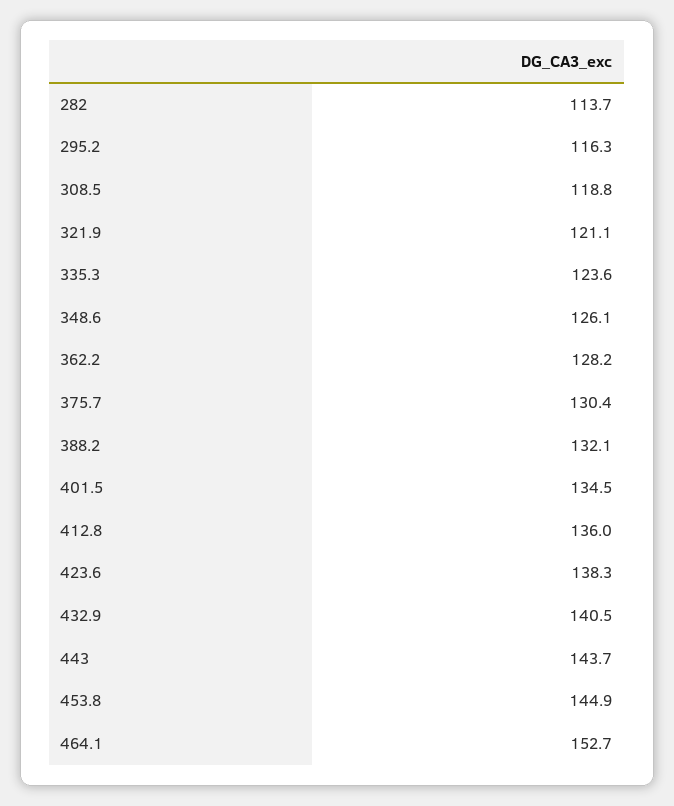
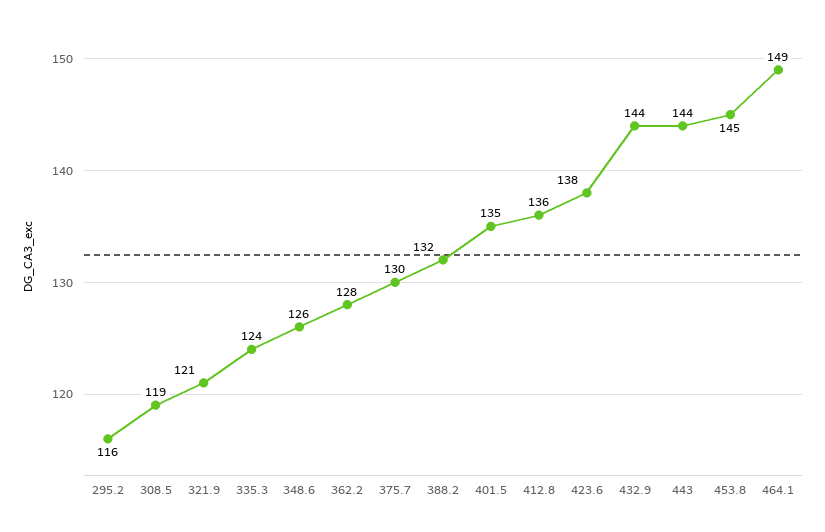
  {
-   "282": 113.7,
    "295.2": 116.3,
    "308.5": 118.8,
    "321.9": 121.1,
    "335.3": 123.6,
    "348.6": 126.1,
    "362.2": 128.2,
    "375.7": 130.4,
    "388.2": 132.1,
    "401.5": 134.5,
    "412.8": 136,
    "423.6": 138.3,
-   "432.9": 140.5,
+   "432.9": 144,
    "443": 143.7,
    "453.8": 144.9,
-   "464.1": 152.7
+   "464.1": 149
  }

